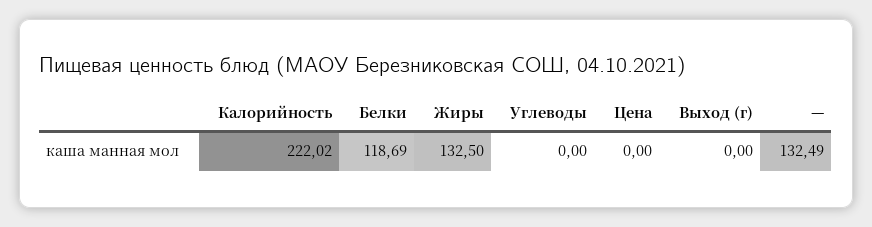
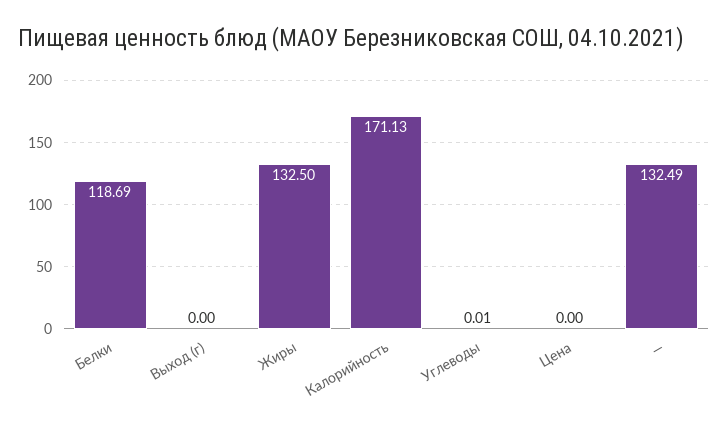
  {
-   "Калорийность": 222.02,
+   "Калорийность": 171.13,
    "Белки": 118.69,
    "Жиры": 132.5,
-   "Углеводы": 0,
+   "Углеводы": 0.01,
    "Цена": 0,
    "Выход (г)": 0,
    "—": 132.49
  }

